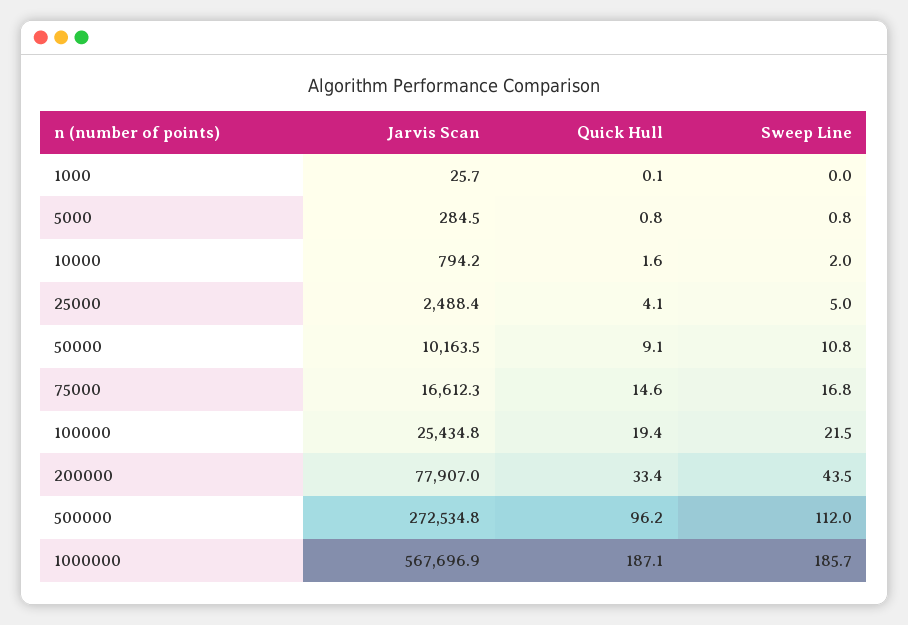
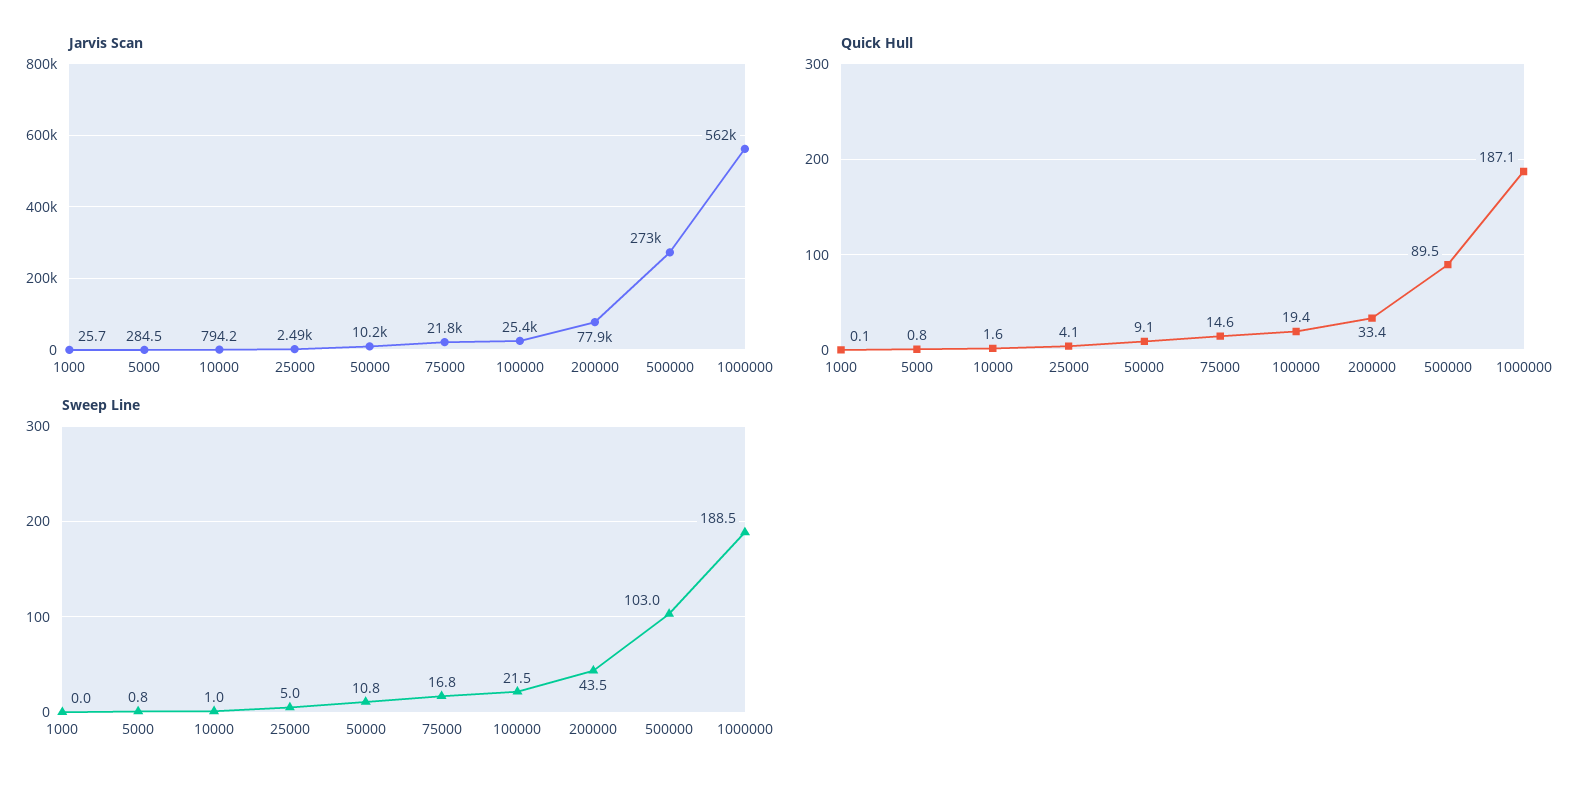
  {
    "Jarvis Scan": {
      "1000": 25.7,
      "5000": 284.5,
      "10000": 794.2,
      "25000": 2488.4,
      "50000": 10163.5,
-     "75000": 16612.3,
+     "75000": 21800,
      "100000": 25434.8,
      "200000": 77907,
      "500000": 272534.8,
-     "1000000": 567696.9
+     "1000000": 562000
    },
    "Quick Hull": {
      "1000": 0.1,
      "5000": 0.8,
      "10000": 1.6,
      "25000": 4.1,
      "50000": 9.1,
      "75000": 14.6,
      "100000": 19.4,
      "200000": 33.4,
-     "500000": 96.2,
+     "500000": 89.5,
      "1000000": 187.1
    },
    "Sweep Line": {
      "1000": 0,
      "5000": 0.8,
-     "10000": 2,
+     "10000": 1,
      "25000": 5,
      "50000": 10.8,
      "75000": 16.8,
      "100000": 21.5,
      "200000": 43.5,
-     "500000": 112,
+     "500000": 103,
-     "1000000": 185.7
+     "1000000": 188.5
    }
  }

